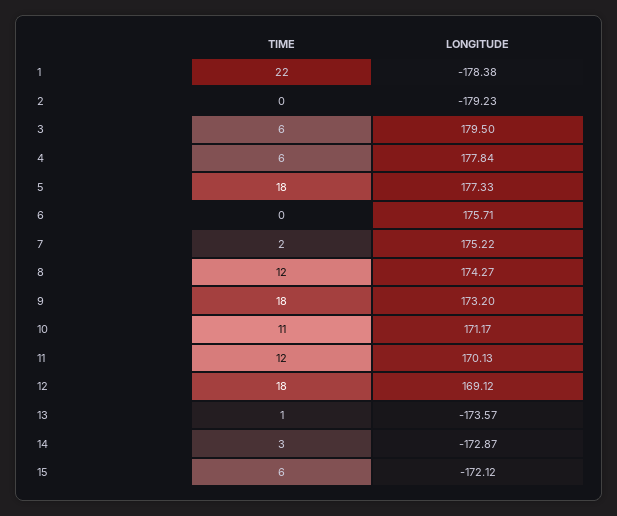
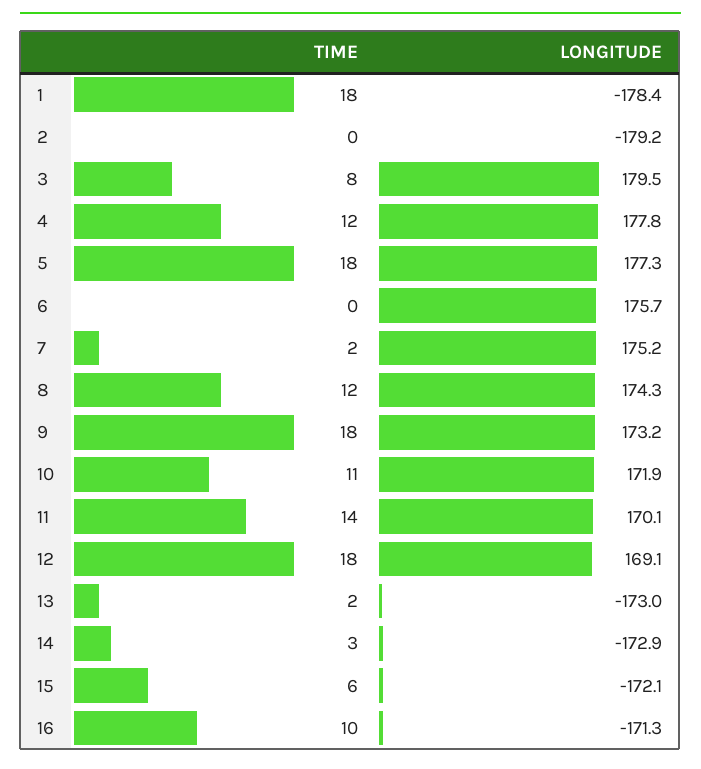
  {
    "TIME": {
-     "1": 22,
+     "1": 18,
      "2": 0,
-     "3": 6,
+     "3": 8,
-     "4": 6,
+     "4": 12,
      "5": 18,
      "6": 0,
      "7": 2,
      "8": 12,
      "9": 18,
      "10": 11,
-     "11": 12,
+     "11": 14,
      "12": 18,
-     "13": 1,
+     "13": 2,
      "14": 3,
-     "15": 6
+     "15": 6,
+     "16": 10
    },
    "LONGITUDE": {
      "1": -178.38,
      "2": -179.23,
      "3": 179.5,
      "4": 177.84,
      "5": 177.33,
      "6": 175.71,
      "7": 175.22,
      "8": 174.27,
      "9": 173.2,
-     "10": 171.17,
+     "10": 171.9,
      "11": 170.13,
      "12": 169.12,
-     "13": -173.57,
+     "13": -173,
      "14": -172.87,
-     "15": -172.12
+     "15": -172.12,
+     "16": -171.3
    }
  }

